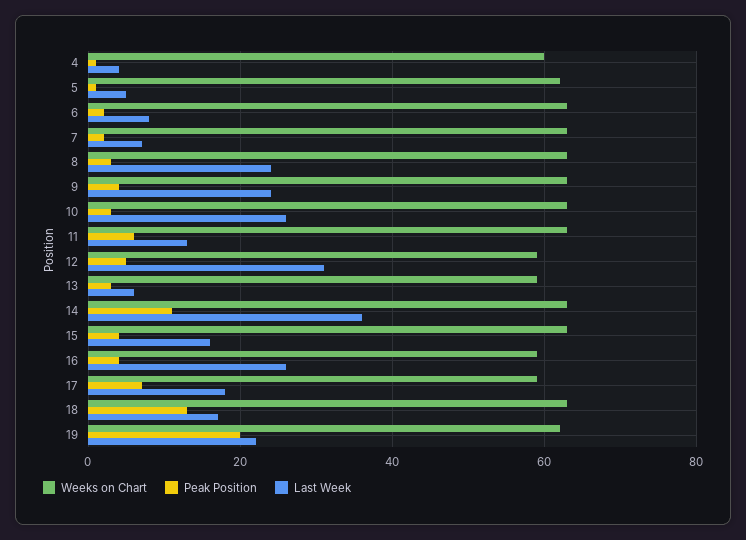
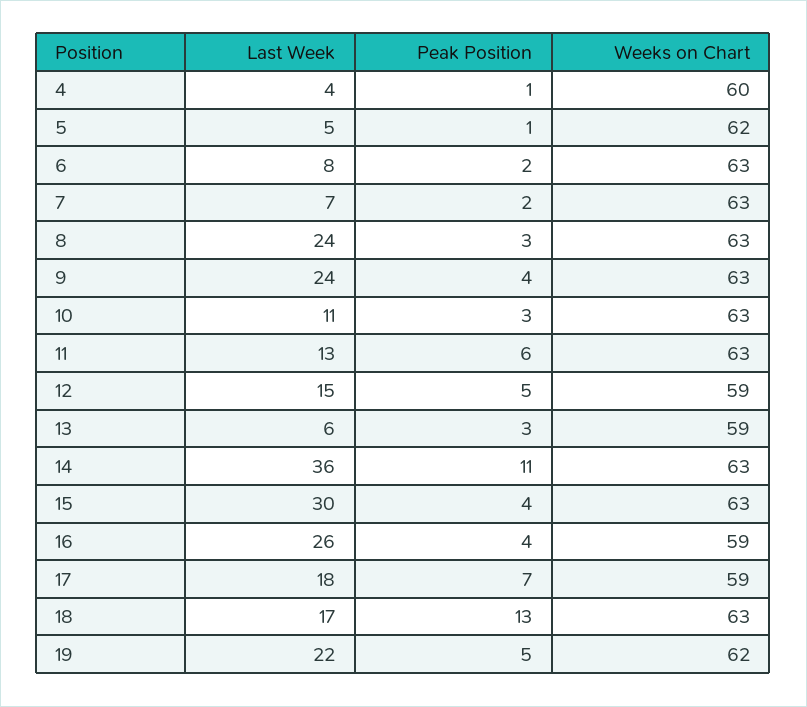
  {
    "Weeks on Chart": {
      "4": 60,
      "5": 62,
      "6": 63,
      "7": 63,
      "8": 63,
      "9": 63,
      "10": 63,
      "11": 63,
      "12": 59,
      "13": 59,
      "14": 63,
      "15": 63,
      "16": 59,
      "17": 59,
      "18": 63,
      "19": 62
    },
    "Peak Position": {
      "4": 1,
      "5": 1,
      "6": 2,
      "7": 2,
      "8": 3,
      "9": 4,
      "10": 3,
      "11": 6,
      "12": 5,
      "13": 3,
      "14": 11,
      "15": 4,
      "16": 4,
      "17": 7,
      "18": 13,
-     "19": 20
+     "19": 5
    },
    "Last Week": {
      "4": 4,
      "5": 5,
      "6": 8,
      "7": 7,
      "8": 24,
      "9": 24,
-     "10": 25,
+     "10": 11,
      "11": 13,
-     "12": 30,
+     "12": 15,
      "13": 6,
      "14": 36,
-     "15": 15,
+     "15": 30,
      "16": 26,
      "17": 18,
      "18": 17,
      "19": 22
    }
  }

